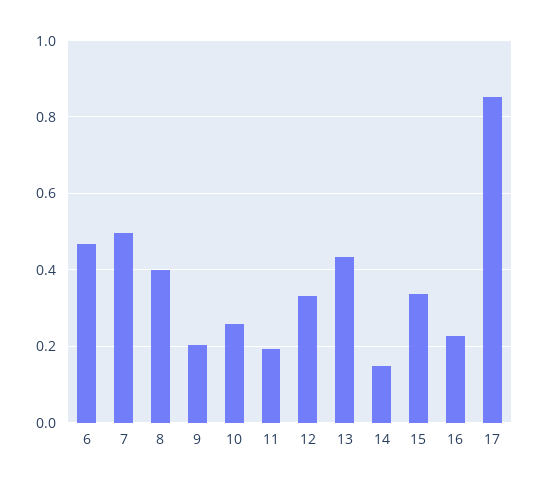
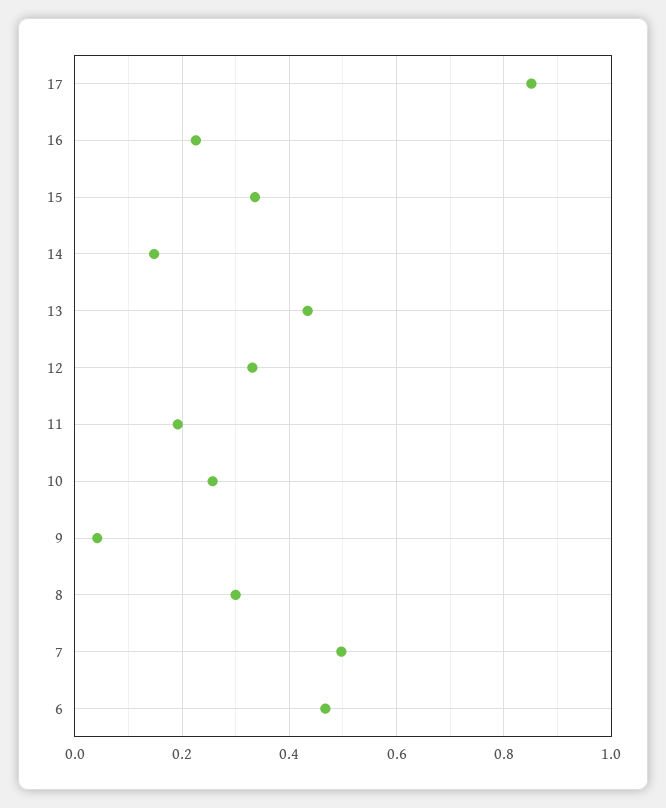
  {
    "6": 0.46,
    "7": 0.5,
-   "8": 0.4,
+   "8": 0.3,
-   "9": 0.2,
+   "9": 0.04,
    "10": 0.26,
    "11": 0.2,
    "12": 0.34,
    "13": 0.44,
    "14": 0.14,
    "15": 0.34,
    "16": 0.22,
    "17": 0.86
  }

